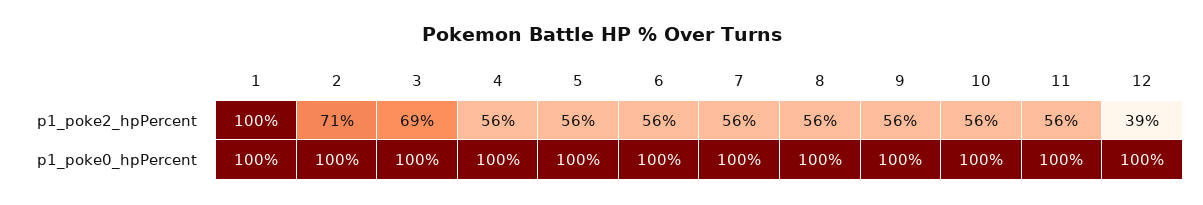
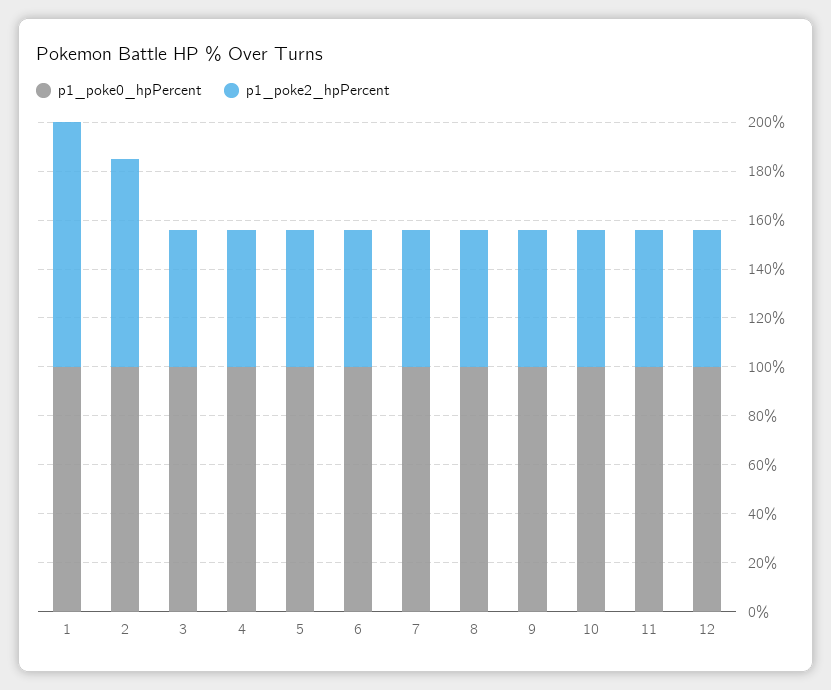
  {
    "p1_poke2_hpPercent": {
      "1": 100,
-     "2": 71,
+     "2": 85,
-     "3": 69,
+     "3": 55,
      "4": 56,
      "5": 56,
      "6": 56,
      "7": 56,
      "8": 56,
      "9": 56,
      "10": 56,
      "11": 56,
-     "12": 39
+     "12": 55
    },
    "p1_poke0_hpPercent": {
      "1": 100,
      "2": 100,
      "3": 100,
      "4": 100,
      "5": 100,
      "6": 100,
      "7": 100,
      "8": 100,
      "9": 100,
      "10": 100,
      "11": 100,
      "12": 100
    }
  }

